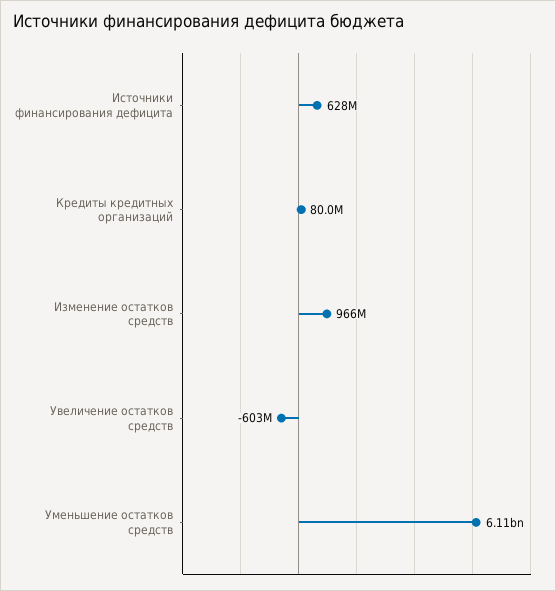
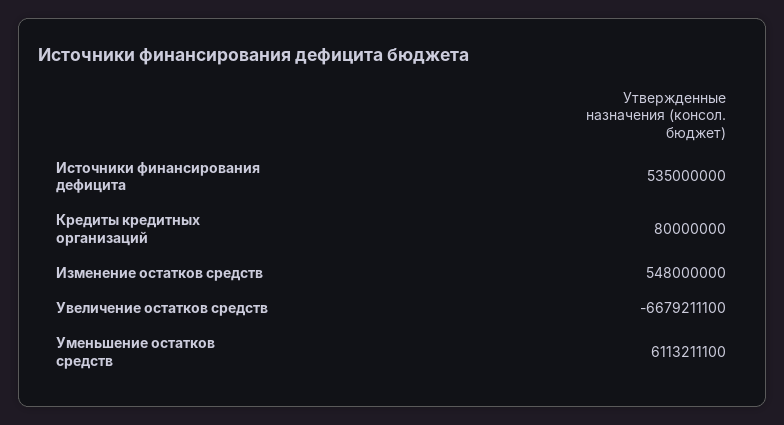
  {
-   "Источники финансирования дефицита": 628000000,
+   "Источники финансирования дефицита": 535000000,
    "Кредиты кредитных организаций": 80000000,
-   "Изменение остатков средств": 966000000,
+   "Изменение остатков средств": 548000000,
-   "Увеличение остатков средств": -603000000,
+   "Увеличение остатков средств": -6679211100,
    "Уменьшение остатков средств": 6113211100
  }

